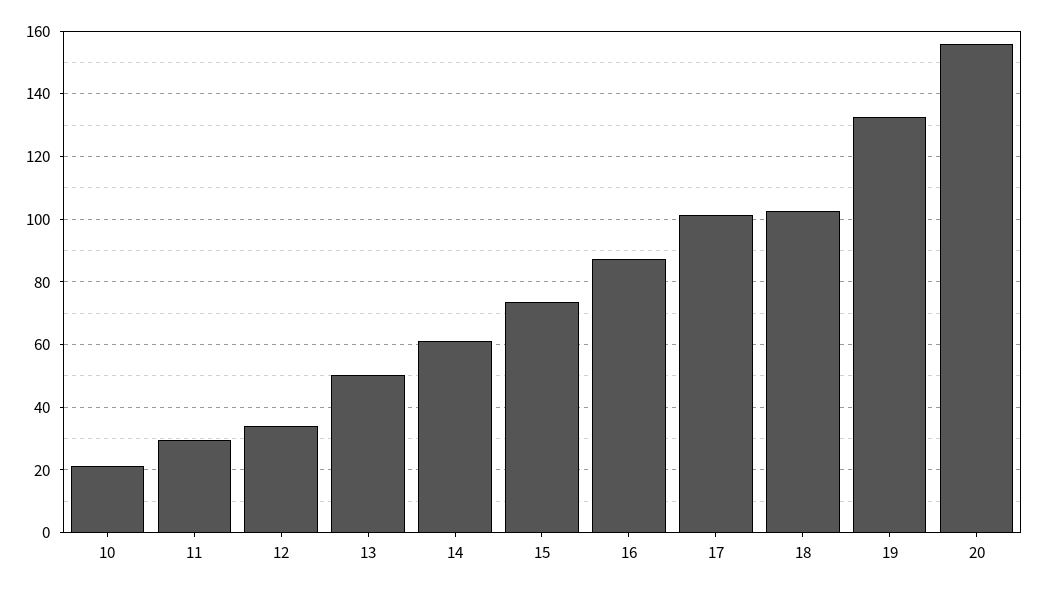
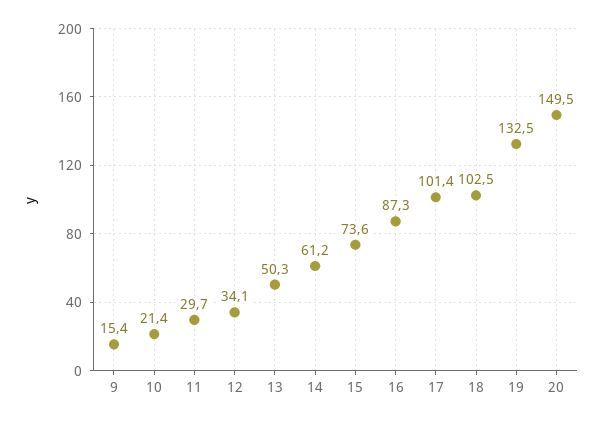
  {
    "10": 21.4,
    "11": 29.7,
    "12": 34.1,
    "13": 50.3,
    "14": 61.2,
    "15": 73.6,
    "16": 87.3,
    "17": 101.4,
    "18": 102.5,
    "19": 132.5,
-   "20": 156
+   "20": 149.5,
+   "9": 15.4
  }

